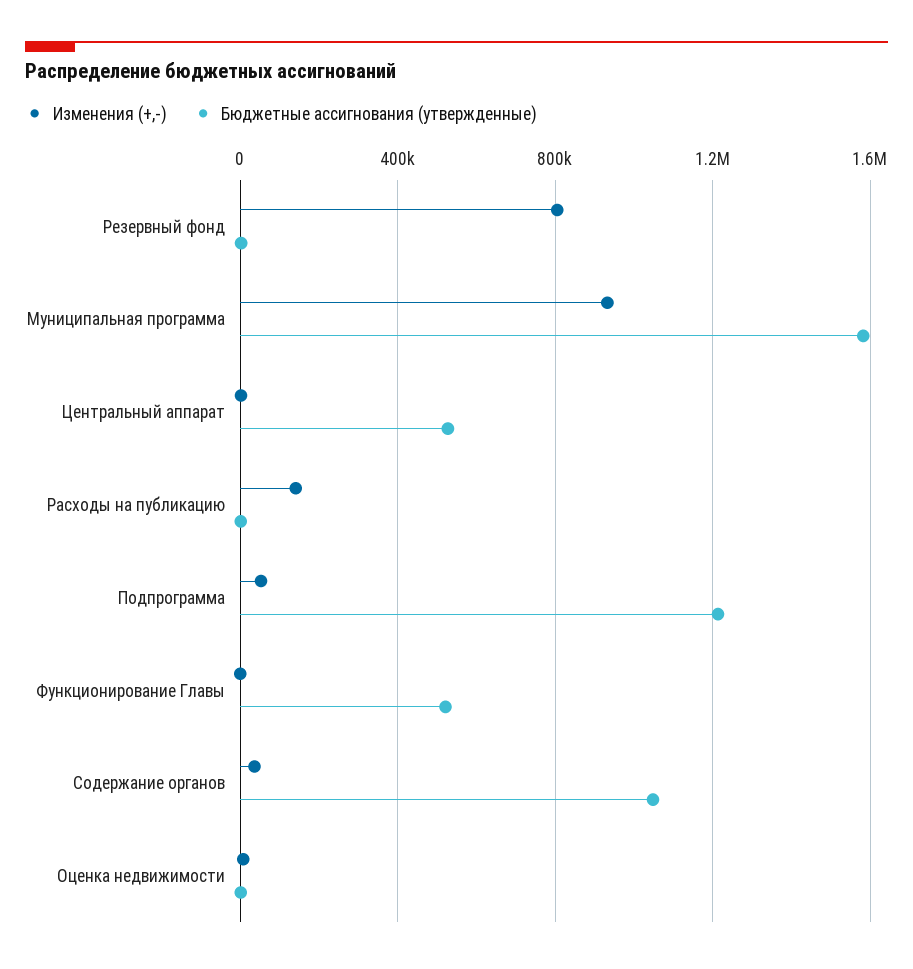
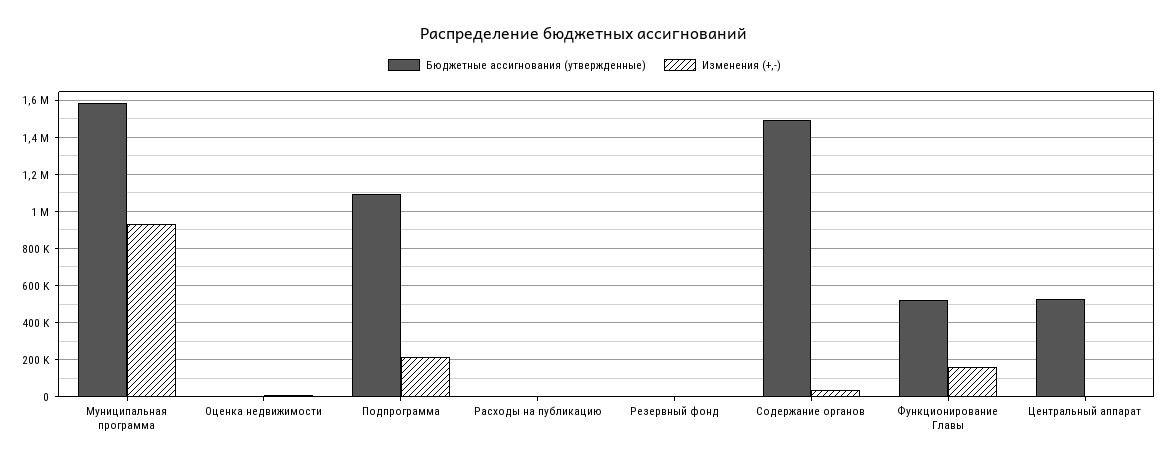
  {
    "Изменения (+,-)": {
-     "Резервный фонд": 800000,
+     "Резервный фонд": 0,
      "Муниципальная программа": 950000,
      "Центральный аппарат": 0,
-     "Расходы на публикацию": 150000,
+     "Расходы на публикацию": 0,
-     "Подпрограмма": 50000,
+     "Подпрограмма": 200000,
-     "Функционирование Главы": 0,
+     "Функционирование Главы": 150000,
      "Содержание органов": 50000,
      "Оценка недвижимости": 0
    },
    "Бюджетные ассигнования (утвержденные)": {
      "Резервный фонд": 0,
      "Муниципальная программа": 1600000,
      "Центральный аппарат": 550000,
      "Расходы на публикацию": 0,
-     "Подпрограмма": 1200000,
+     "Подпрограмма": 1100000,
      "Функционирование Главы": 500000,
-     "Содержание органов": 1050000,
+     "Содержание органов": 1500000,
      "Оценка недвижимости": 0
    }
  }

